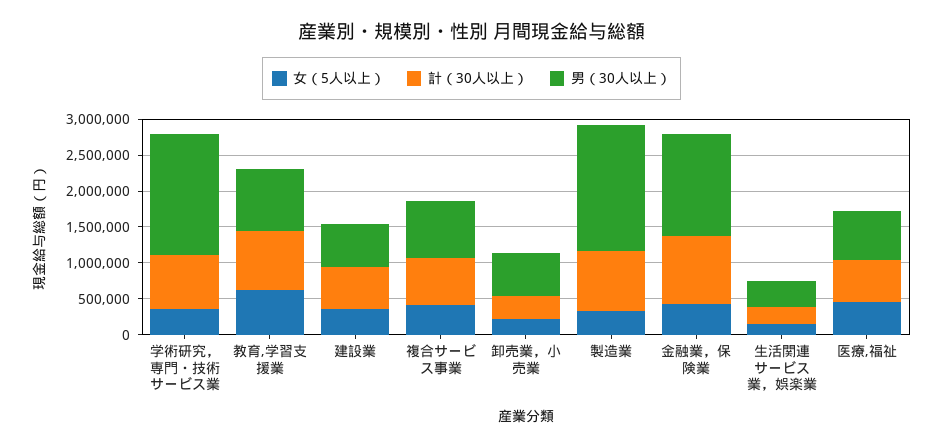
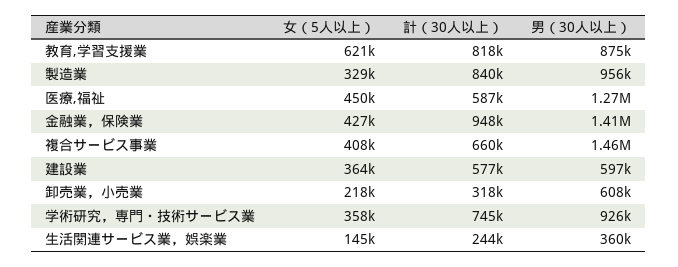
  {
    "女（5人以上）": {
      "学術研究，専門・技術サービス業": 358000,
      "教育,学習支援業": 621000,
      "建設業": 364000,
      "複合サービス事業": 408000,
      "卸売業，小売業": 218000,
      "製造業": 329000,
      "金融業，保険業": 427000,
      "生活関連サービス業，娯楽業": 145000,
      "医療,福祉": 450000
    },
    "計（30人以上）": {
      "学術研究，専門・技術サービス業": 745000,
      "教育,学習支援業": 818000,
      "建設業": 577000,
      "複合サービス事業": 660000,
      "卸売業，小売業": 318000,
      "製造業": 840000,
      "金融業，保険業": 948000,
      "生活関連サービス業，娯楽業": 244000,
      "医療,福祉": 587000
    },
    "男（30人以上）": {
-     "学術研究，専門・技術サービス業": 1750000,
+     "学術研究，専門・技術サービス業": 926000,
      "教育,学習支援業": 875000,
      "建設業": 597000,
-     "複合サービス事業": 750000,
+     "複合サービス事業": 1460000,
      "卸売業，小売業": 608000,
-     "製造業": 1750000,
+     "製造業": 956000,
      "金融業，保険業": 1410000,
      "生活関連サービス業，娯楽業": 360000,
-     "医療,福祉": 750000
+     "医療,福祉": 1270000
    }
  }

